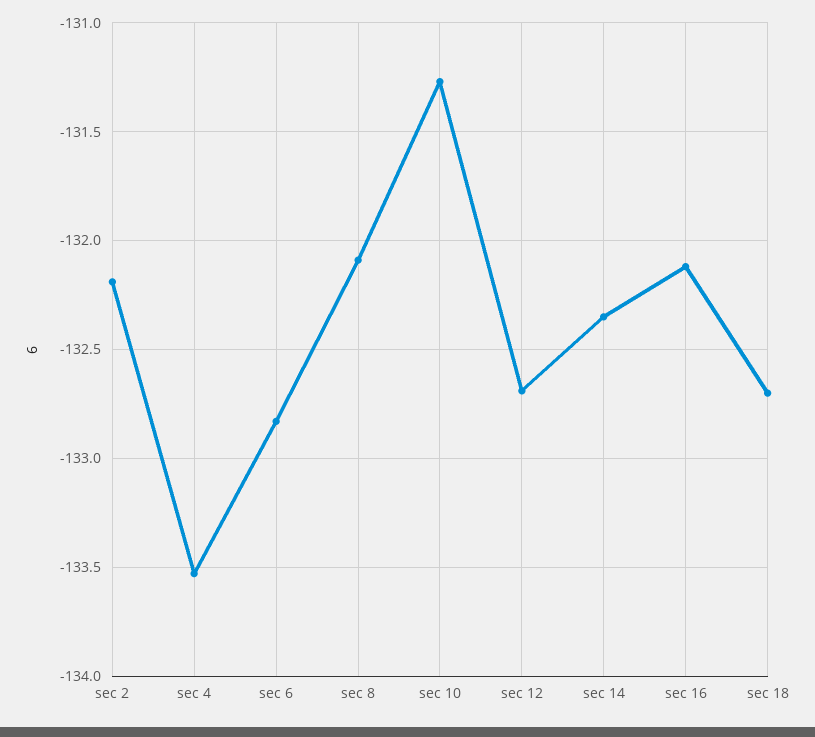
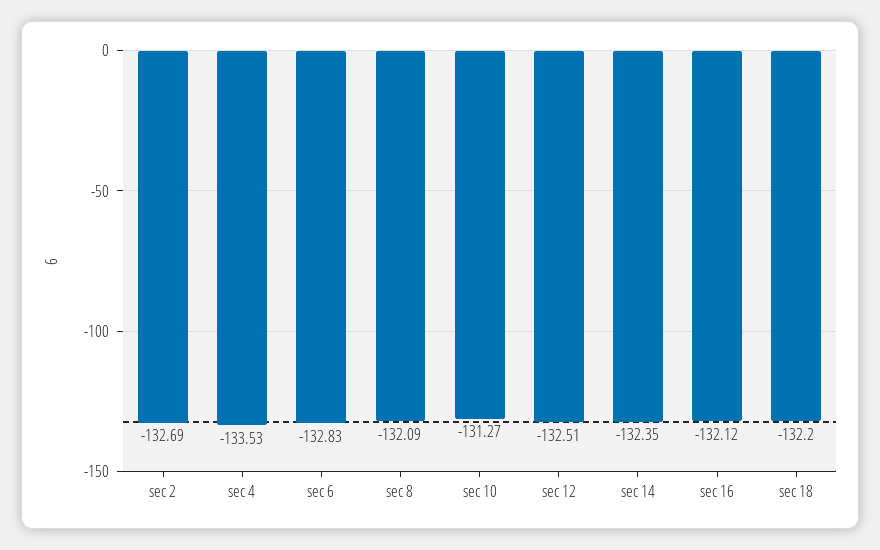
  {
-   "sec 2": -132.2,
+   "sec 2": -132.69,
    "sec 4": -133.53,
    "sec 6": -132.83,
    "sec 8": -132.09,
    "sec 10": -131.27,
-   "sec 12": -132.7,
+   "sec 12": -132.51,
    "sec 14": -132.35,
    "sec 16": -132.12,
-   "sec 18": -132.7
+   "sec 18": -132.2
  }

